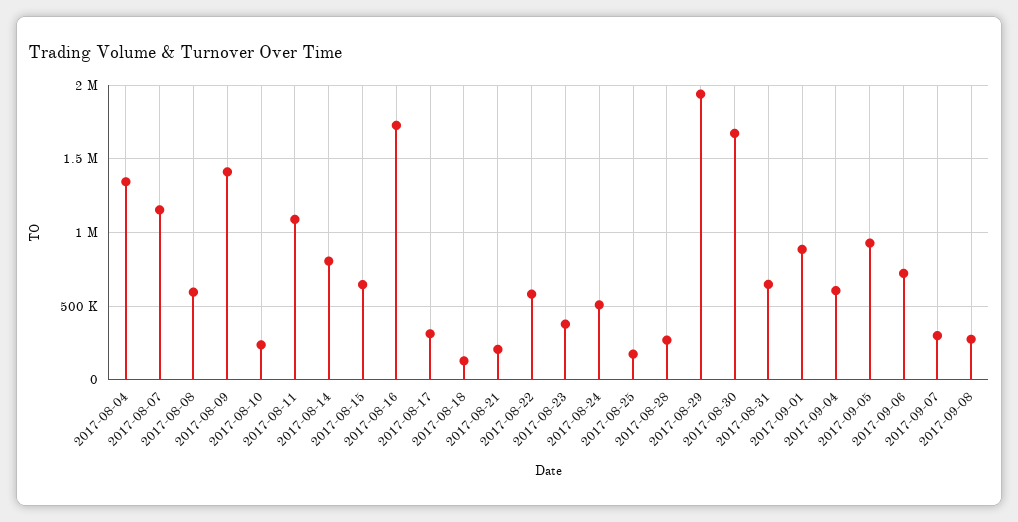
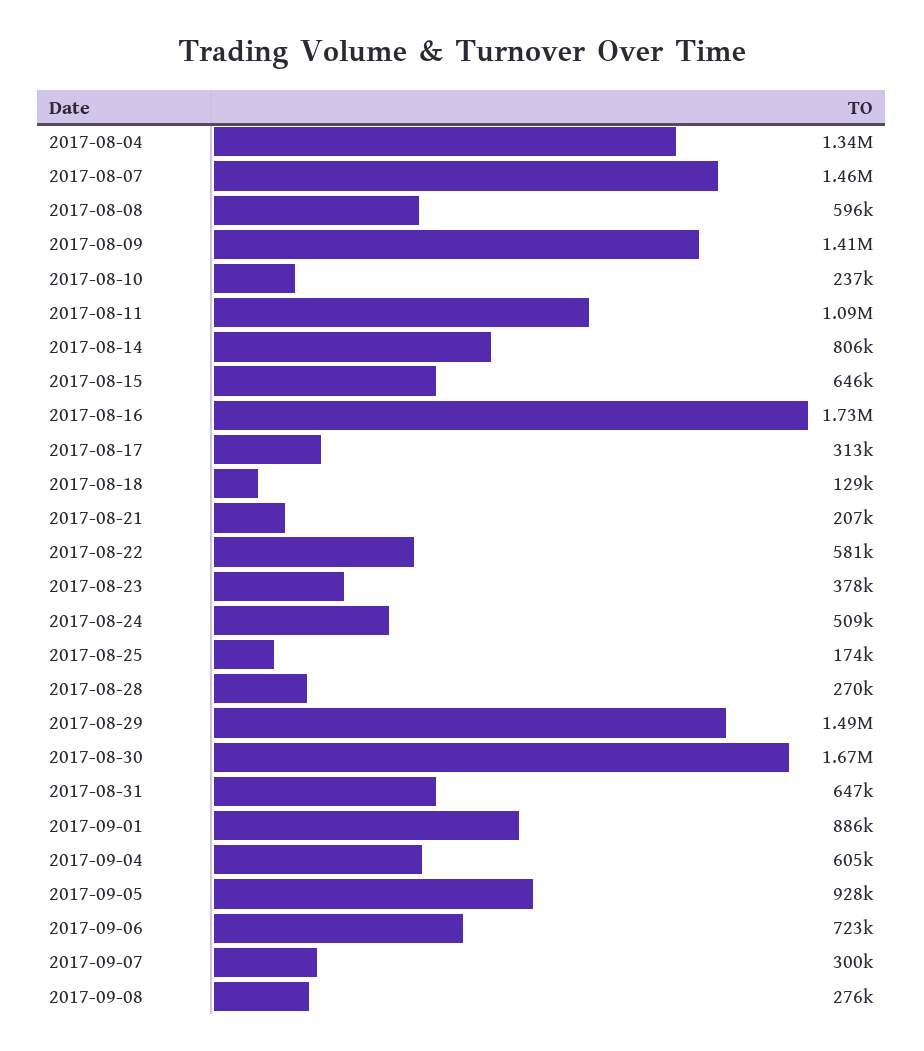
  {
    "2017-08-04": 1340000,
-   "2017-08-07": 1150000,
+   "2017-08-07": 1460000,
    "2017-08-08": 596000,
    "2017-08-09": 1410000,
    "2017-08-10": 237000,
    "2017-08-11": 1090000,
    "2017-08-14": 806000,
    "2017-08-15": 646000,
    "2017-08-16": 1730000,
    "2017-08-17": 313000,
    "2017-08-18": 129000,
    "2017-08-21": 207000,
    "2017-08-22": 581000,
    "2017-08-23": 378000,
    "2017-08-24": 509000,
    "2017-08-25": 174000,
    "2017-08-28": 270000,
-   "2017-08-29": 1950000,
+   "2017-08-29": 1490000,
    "2017-08-30": 1670000,
    "2017-08-31": 647000,
    "2017-09-01": 886000,
    "2017-09-04": 605000,
    "2017-09-05": 928000,
    "2017-09-06": 723000,
    "2017-09-07": 300000,
    "2017-09-08": 276000
  }

